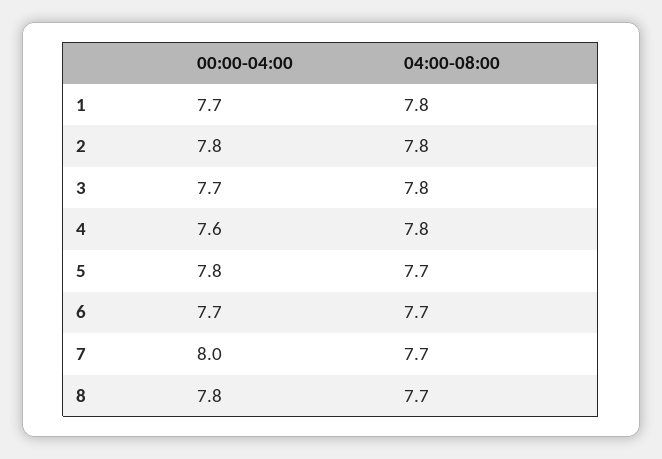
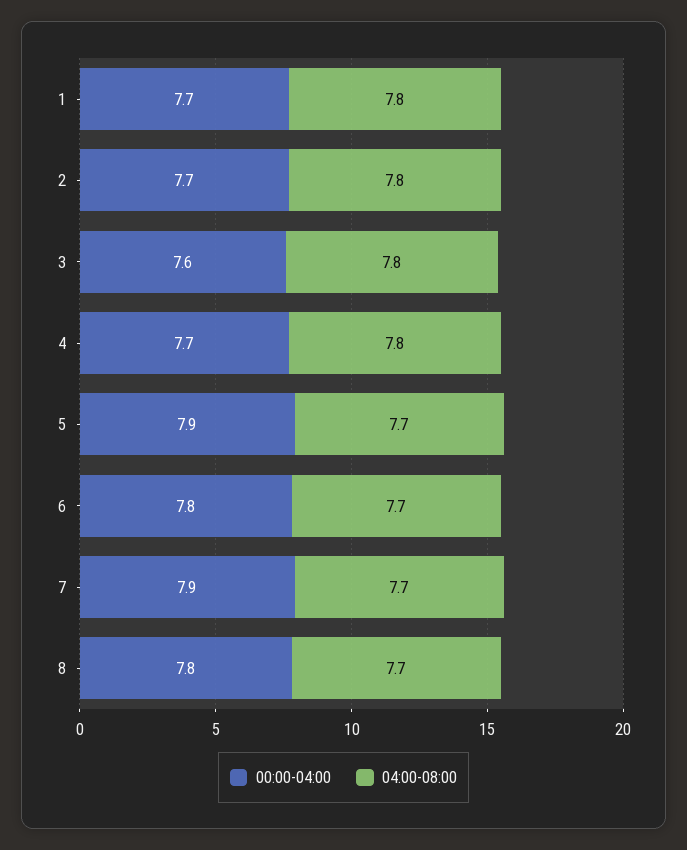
  {
    "00:00-04:00": {
      "1": 7.7,
-     "2": 7.8,
+     "2": 7.7,
-     "3": 7.7,
+     "3": 7.6,
-     "4": 7.6,
+     "4": 7.7,
-     "5": 7.8,
+     "5": 7.9,
-     "6": 7.7,
+     "6": 7.8,
-     "7": 8,
+     "7": 7.9,
      "8": 7.8
    },
    "04:00-08:00": {
      "1": 7.8,
      "2": 7.8,
      "3": 7.8,
      "4": 7.8,
      "5": 7.7,
      "6": 7.7,
      "7": 7.7,
      "8": 7.7
    }
  }

